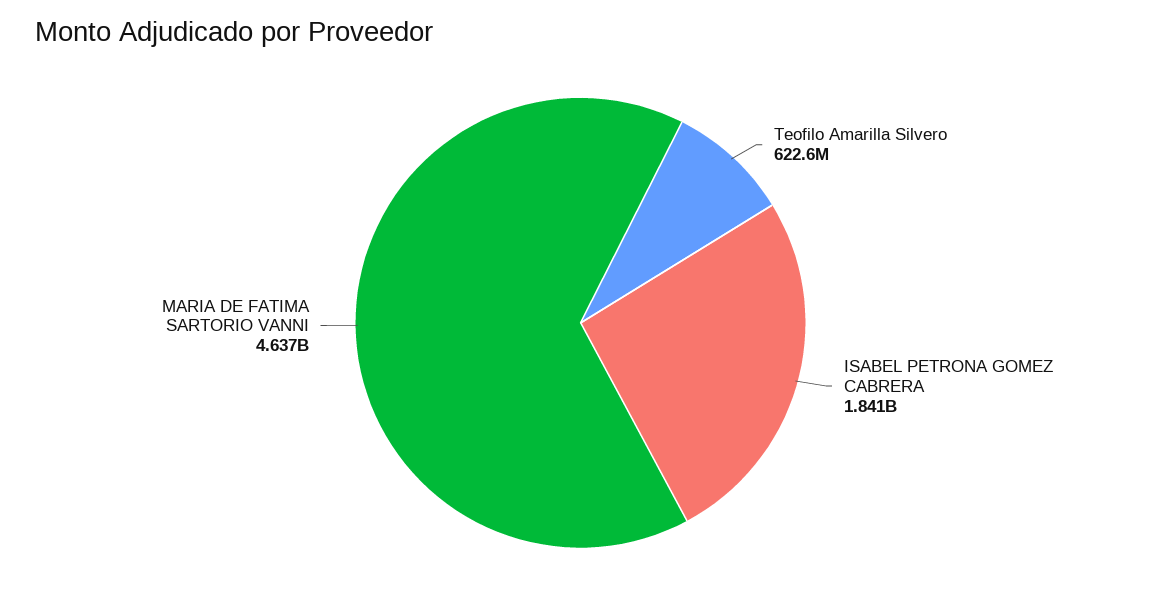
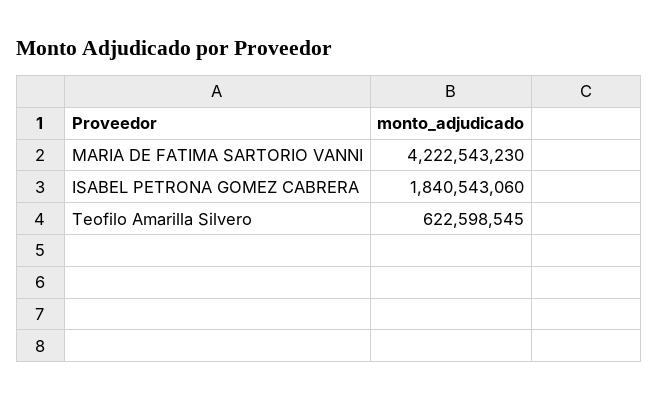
  {
    "Teofilo Amarilla Silvero": 622598545,
    "ISABEL PETRONA GOMEZ CABRERA": 1840543060,
-   "MARIA DE FATIMA SARTORIO VANNI": 4637000000
+   "MARIA DE FATIMA SARTORIO VANNI": 4222543230
  }

